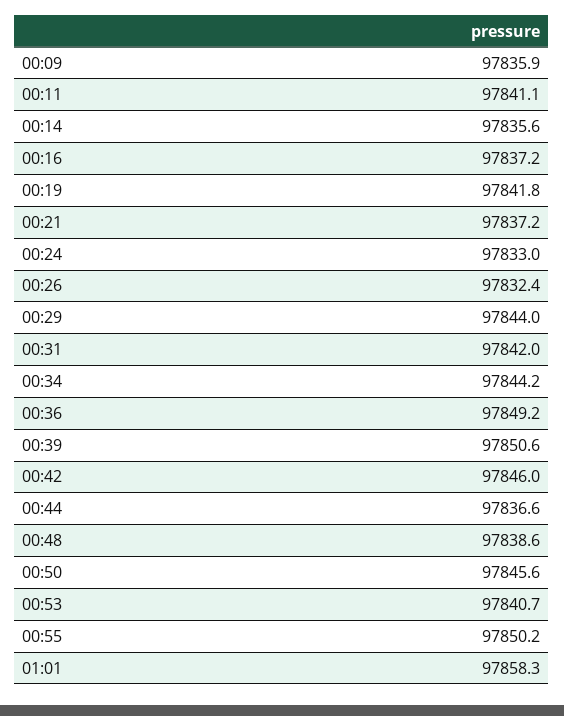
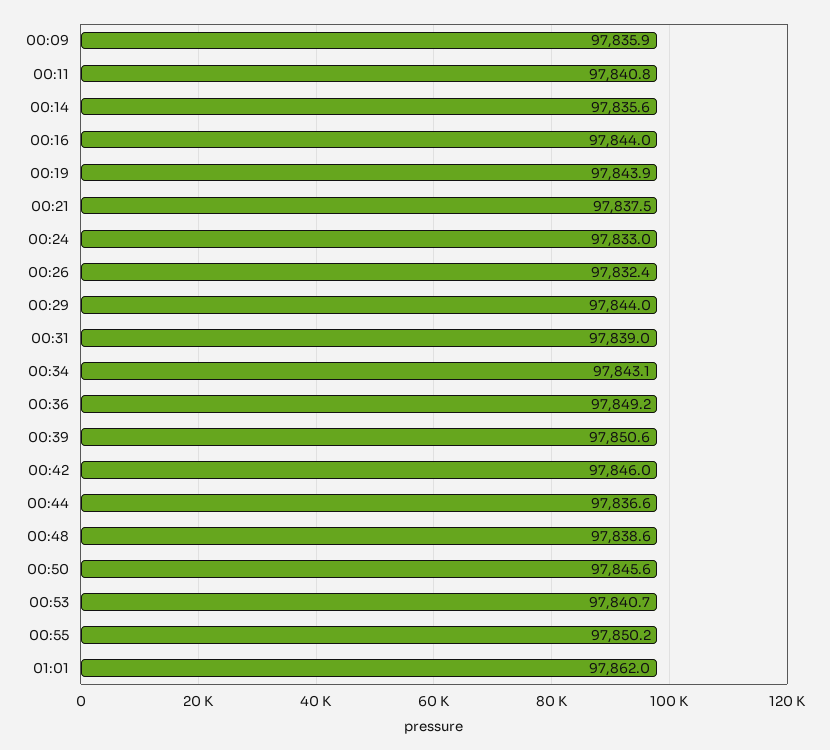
  {
    "00:09": 97835.9,
-   "00:11": 97841.1,
+   "00:11": 97840.8,
    "00:14": 97835.6,
-   "00:16": 97837.2,
+   "00:16": 97844,
-   "00:19": 97841.8,
+   "00:19": 97843.9,
-   "00:21": 97837.2,
+   "00:21": 97837.5,
    "00:24": 97833,
    "00:26": 97832.4,
    "00:29": 97844,
-   "00:31": 97842,
+   "00:31": 97839,
-   "00:34": 97844.2,
+   "00:34": 97843.1,
    "00:36": 97849.2,
    "00:39": 97850.6,
    "00:42": 97846,
    "00:44": 97836.6,
    "00:48": 97838.6,
    "00:50": 97845.6,
    "00:53": 97840.7,
    "00:55": 97850.2,
-   "01:01": 97858.3
+   "01:01": 97862
  }

